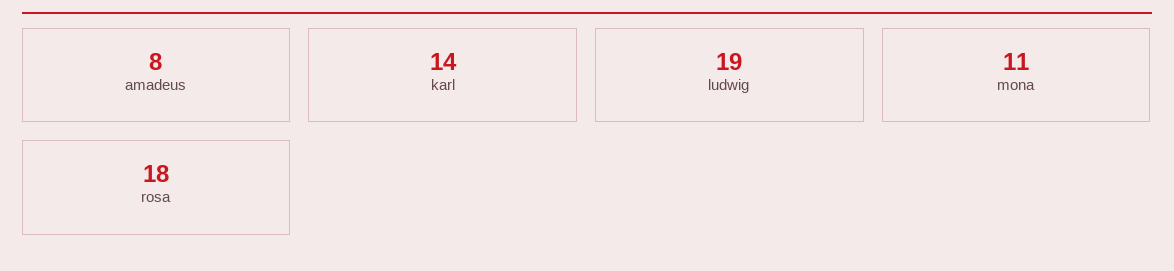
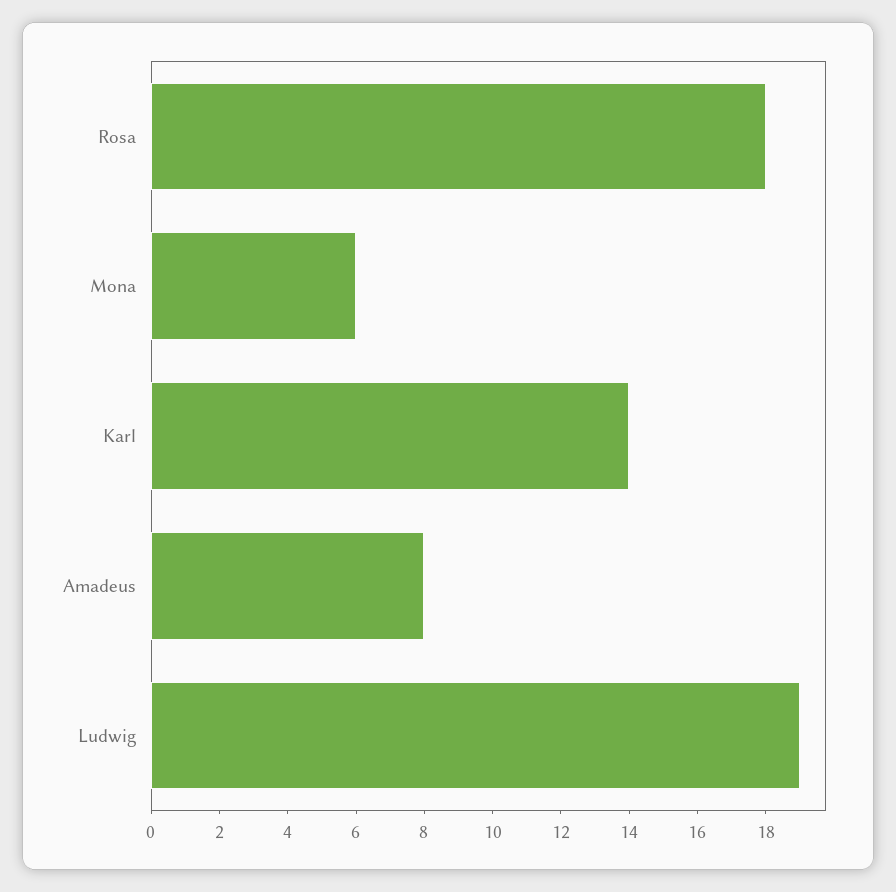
  {
    "amadeus": 8,
    "karl": 14,
    "ludwig": 19,
-   "mona": 11,
+   "mona": 6,
    "rosa": 18
  }

